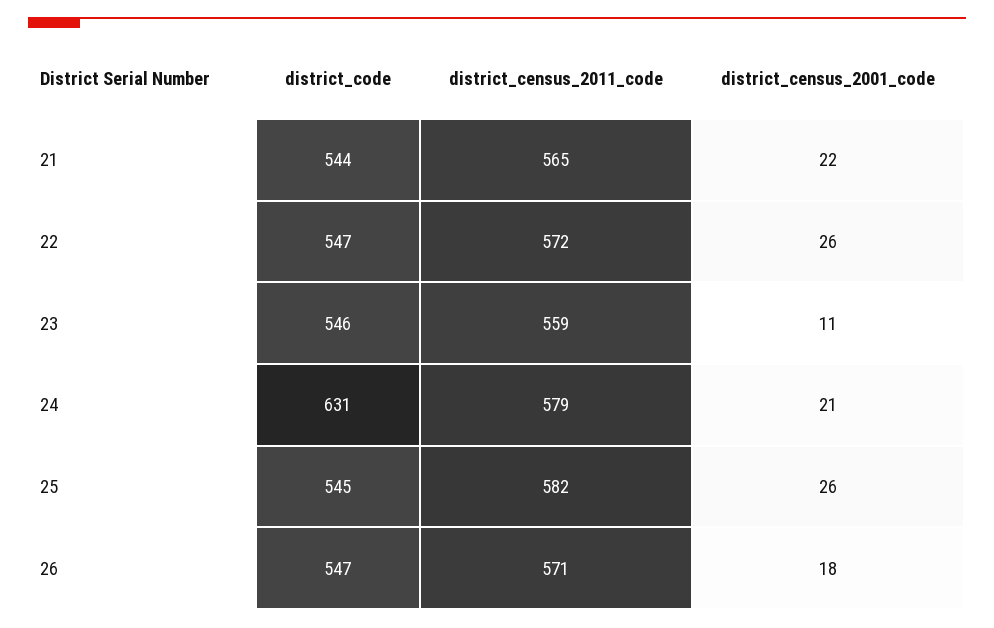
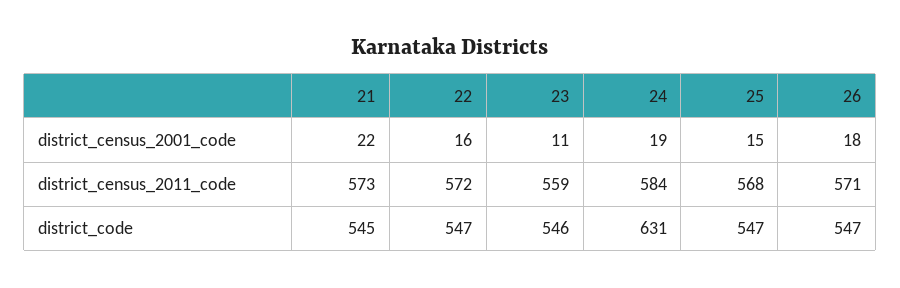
  {
    "district_code": {
-     "21": 544,
+     "21": 545,
      "22": 547,
      "23": 546,
      "24": 631,
-     "25": 545,
+     "25": 547,
      "26": 547
    },
    "district_census_2011_code": {
-     "21": 565,
+     "21": 573,
      "22": 572,
      "23": 559,
-     "24": 579,
+     "24": 584,
-     "25": 582,
+     "25": 568,
      "26": 571
    },
    "district_census_2001_code": {
      "21": 22,
-     "22": 26,
+     "22": 16,
      "23": 11,
-     "24": 21,
+     "24": 19,
-     "25": 26,
+     "25": 15,
      "26": 18
    }
  }

